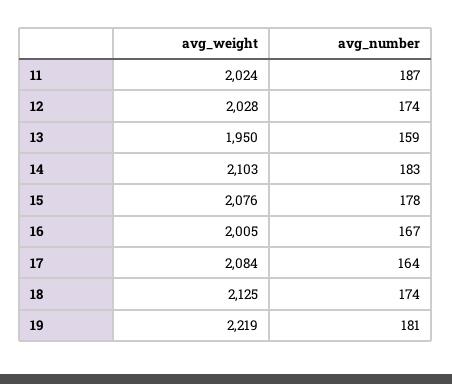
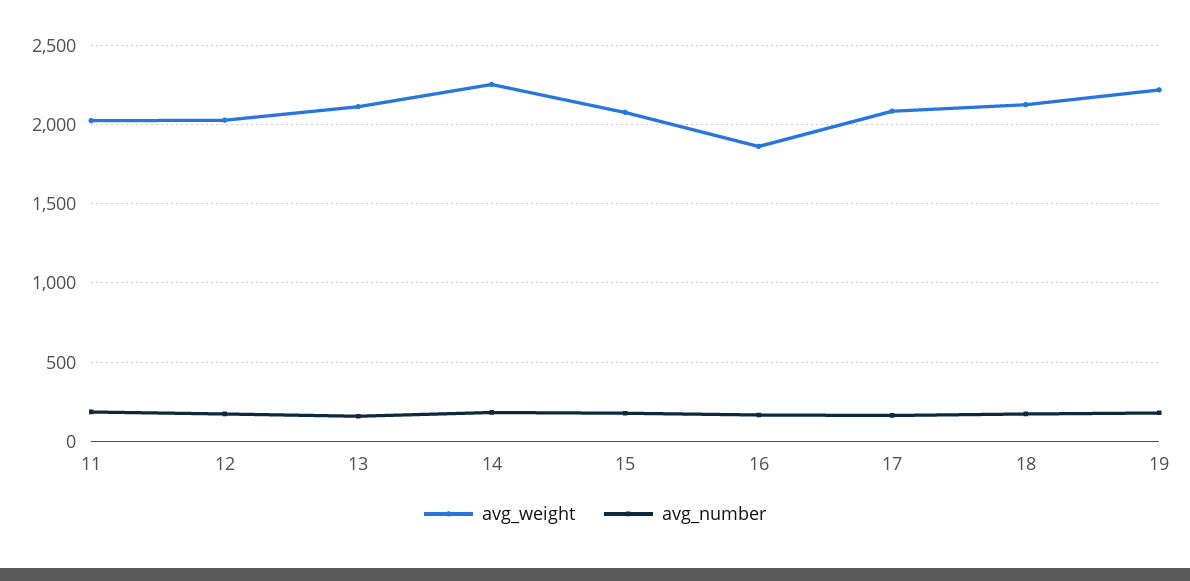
  {
    "avg_weight": {
      "11": 2024,
      "12": 2028,
-     "13": 1950,
+     "13": 2100,
-     "14": 2103,
+     "14": 2250,
      "15": 2076,
-     "16": 2005,
+     "16": 1850,
      "17": 2084,
      "18": 2125,
      "19": 2219
    },
    "avg_number": {
      "11": 187,
      "12": 174,
      "13": 159,
      "14": 183,
      "15": 178,
      "16": 167,
      "17": 164,
      "18": 174,
      "19": 181
    }
  }

